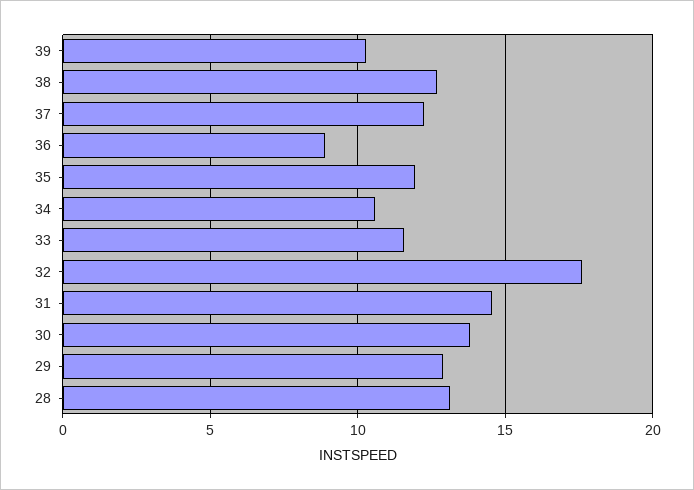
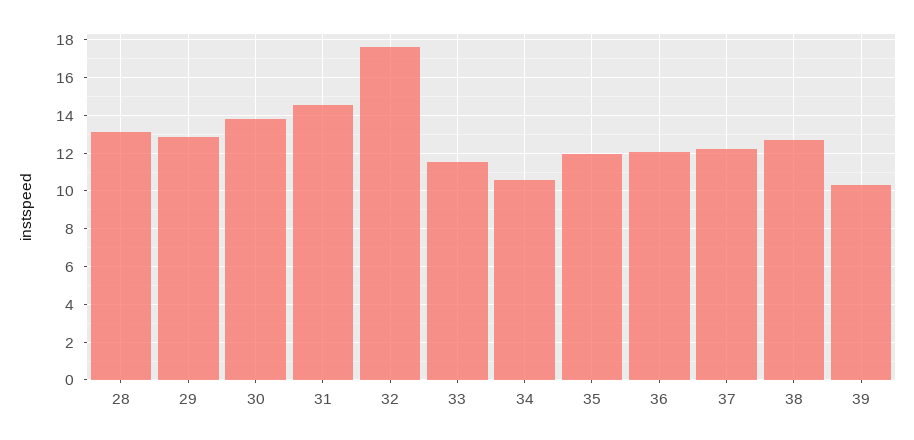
  {
    "39": 10.5,
    "38": 12.5,
    "37": 12,
-   "36": 9,
+   "36": 12,
    "35": 12,
    "34": 10.5,
    "33": 11.5,
    "32": 17.5,
    "31": 14.5,
    "30": 14,
    "29": 13,
    "28": 13
  }

